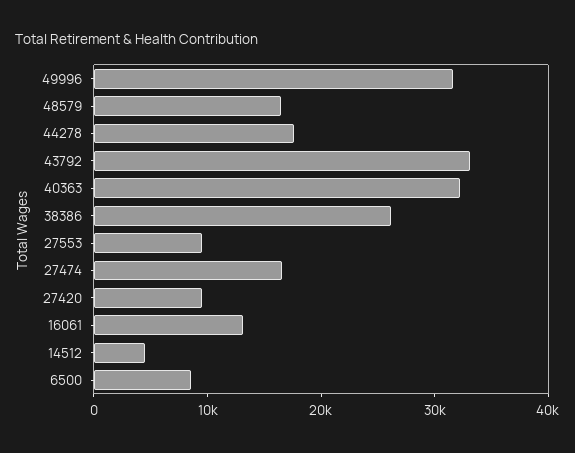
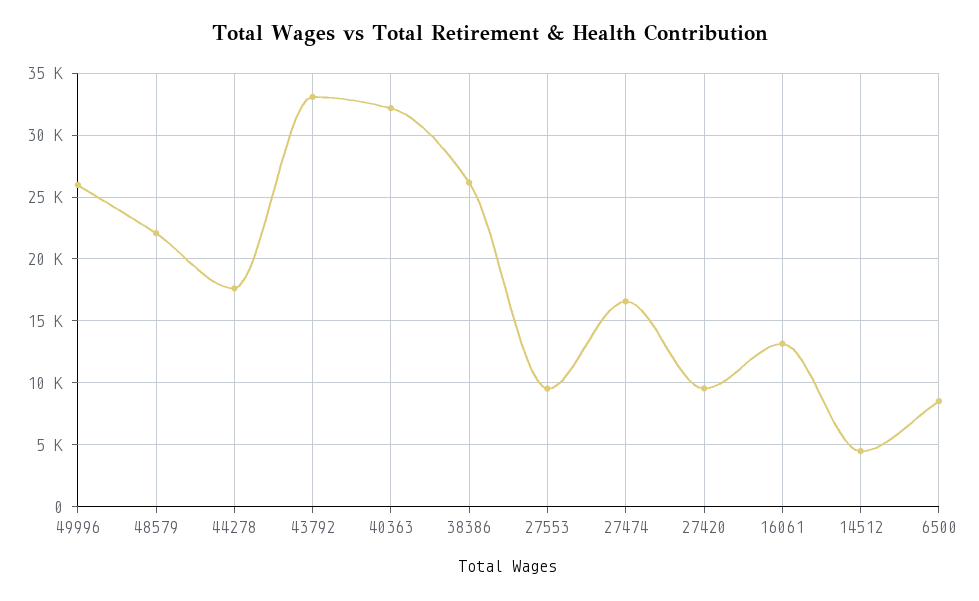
  {
-   "49996": 32000,
+   "49996": 26000,
-   "48579": 16000,
+   "48579": 22000,
    "44278": 17500,
    "43792": 33000,
    "40363": 32000,
    "38386": 26000,
    "27553": 9500,
    "27474": 16500,
    "27420": 9500,
    "16061": 13000,
    "14512": 4500,
    "6500": 8500
  }

